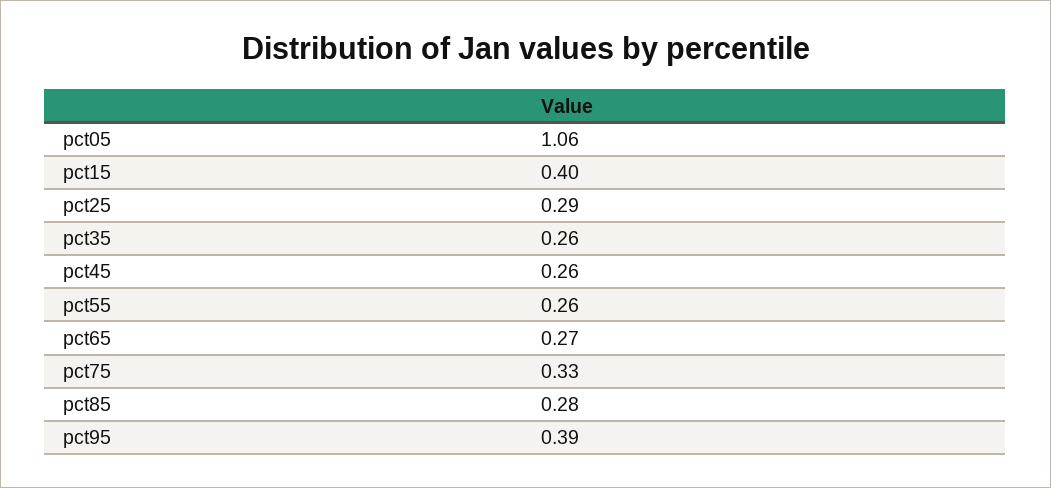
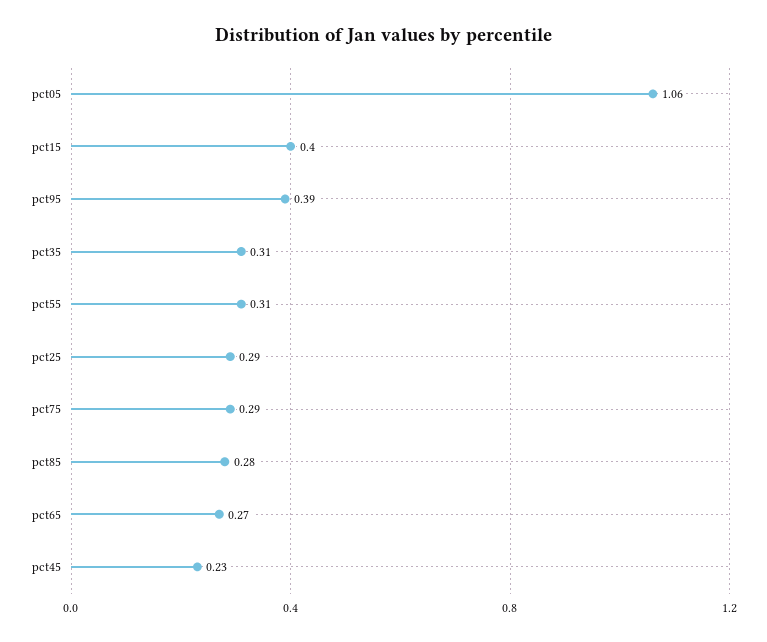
  {
    "pct05": 1.06,
    "pct15": 0.4,
    "pct25": 0.29,
-   "pct35": 0.26,
+   "pct35": 0.31,
-   "pct45": 0.26,
+   "pct45": 0.23,
-   "pct55": 0.26,
+   "pct55": 0.31,
    "pct65": 0.27,
-   "pct75": 0.33,
+   "pct75": 0.29,
    "pct85": 0.28,
    "pct95": 0.39
  }

